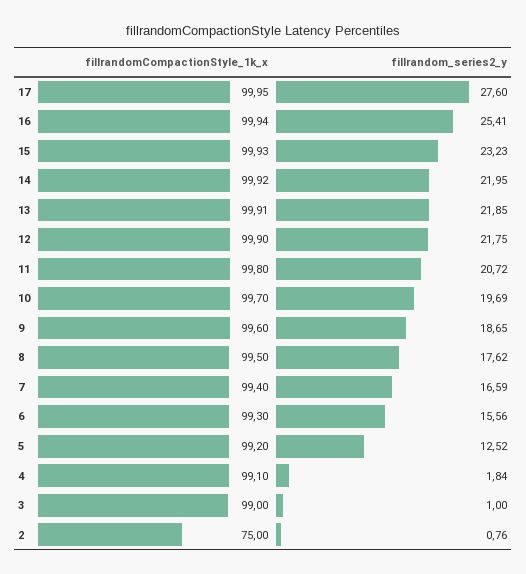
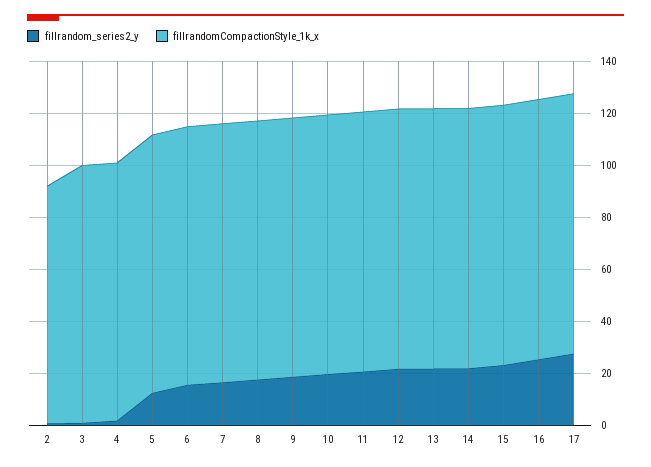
  {
    "fillrandomCompactionStyle_1k_x": {
      "17": 99.95,
      "16": 99.94,
      "15": 99.93,
      "14": 99.92,
      "13": 99.91,
      "12": 99.9,
      "11": 99.8,
      "10": 99.7,
      "9": 99.6,
      "8": 99.5,
      "7": 99.4,
      "6": 99.3,
      "5": 99.2,
      "4": 99.1,
      "3": 99,
-     "2": 75
+     "2": 90
    },
    "fillrandom_series2_y": {
      "17": 27.6,
      "16": 25.41,
      "15": 23.23,
      "14": 21.95,
      "13": 21.85,
      "12": 21.75,
      "11": 20.72,
      "10": 19.69,
      "9": 18.65,
      "8": 17.62,
      "7": 16.59,
      "6": 15.56,
      "5": 12.52,
      "4": 1.84,
      "3": 1,
      "2": 0.76
    }
  }

